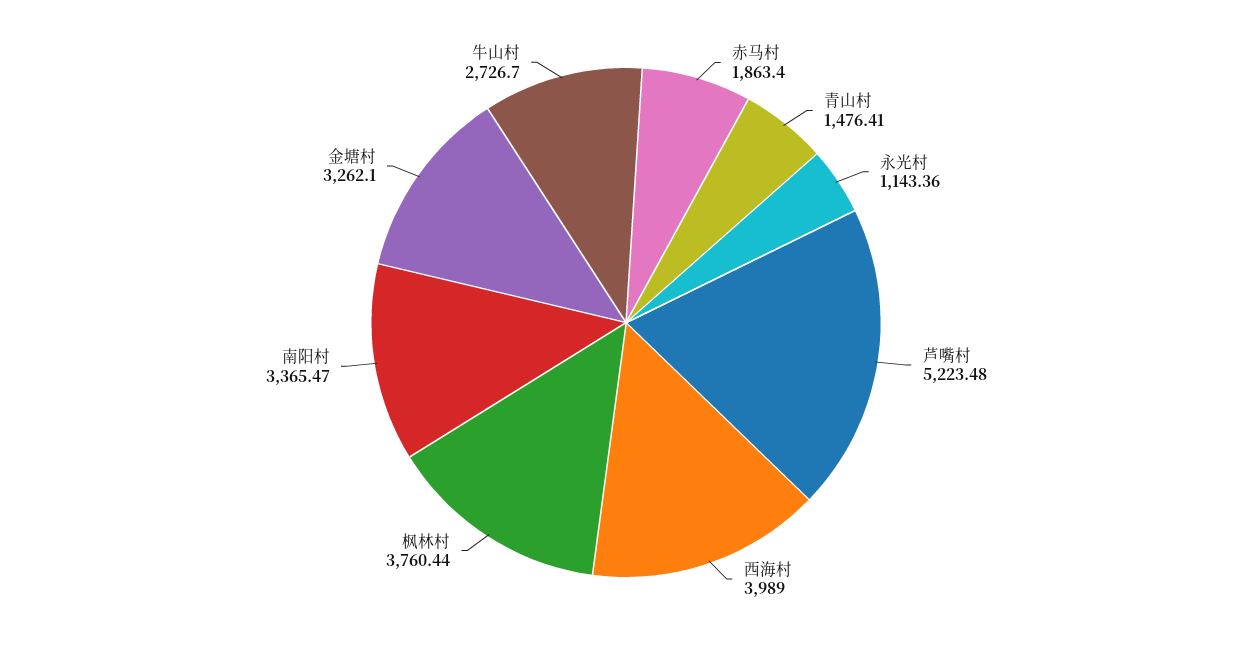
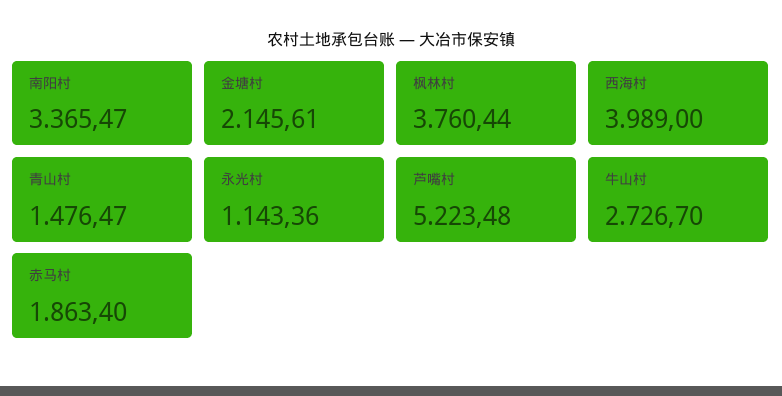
  {
    "赤马村": 1863.4,
-   "青山村": 1476.41,
+   "青山村": 1476.47,
    "永光村": 1143.36,
    "芦嘴村": 5223.48,
    "西海村": 3989,
    "枫林村": 3760.44,
    "南阳村": 3365.47,
-   "金塘村": 3262.1,
+   "金塘村": 2145.61,
    "牛山村": 2726.7
  }

